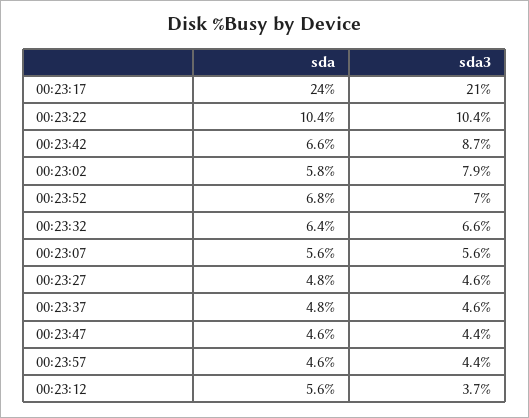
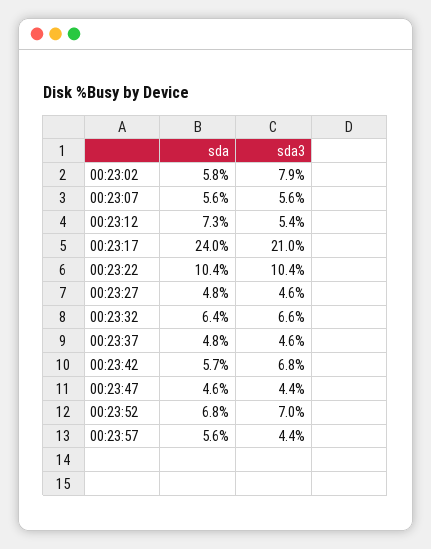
  {
    "sda": {
      "00:23:17": 24,
      "00:23:22": 10.4,
-     "00:23:42": 6.6,
+     "00:23:42": 5.7,
      "00:23:02": 5.8,
      "00:23:52": 6.8,
      "00:23:32": 6.4,
      "00:23:07": 5.6,
      "00:23:27": 4.8,
      "00:23:37": 4.8,
      "00:23:47": 4.6,
-     "00:23:57": 4.6,
+     "00:23:57": 5.6,
-     "00:23:12": 5.6
+     "00:23:12": 7.3
    },
    "sda3": {
      "00:23:17": 21,
      "00:23:22": 10.4,
-     "00:23:42": 8.7,
+     "00:23:42": 6.8,
      "00:23:02": 7.9,
      "00:23:52": 7,
      "00:23:32": 6.6,
      "00:23:07": 5.6,
      "00:23:27": 4.6,
      "00:23:37": 4.6,
      "00:23:47": 4.4,
      "00:23:57": 4.4,
-     "00:23:12": 3.7
+     "00:23:12": 5.4
    }
  }

